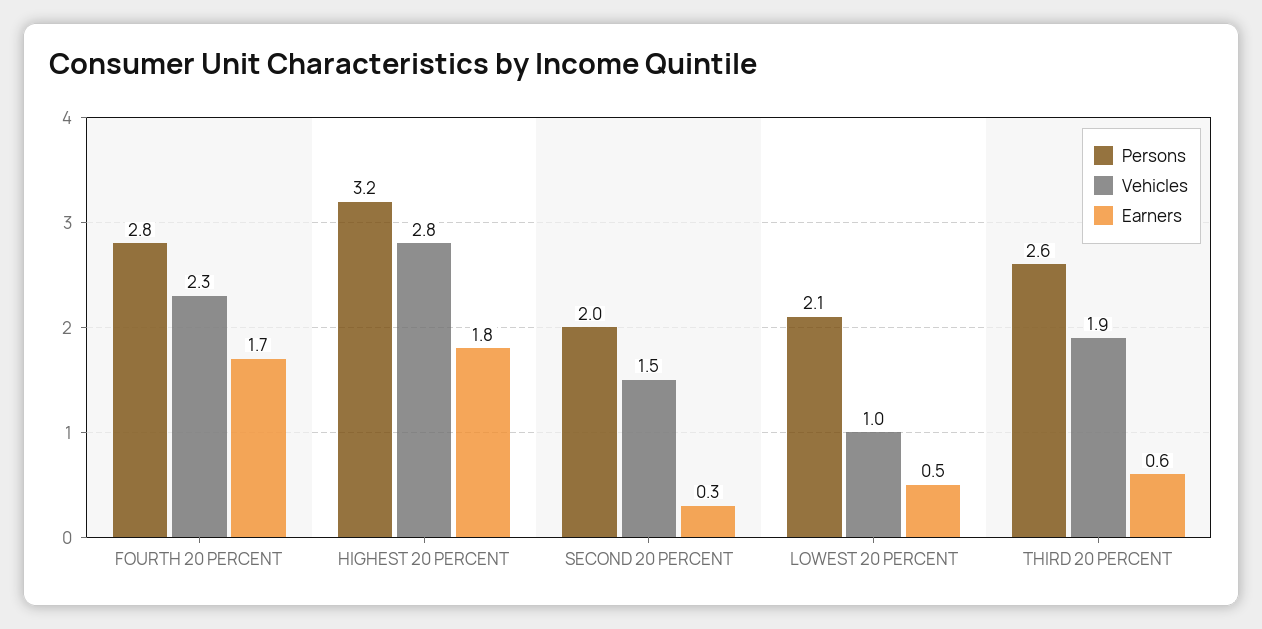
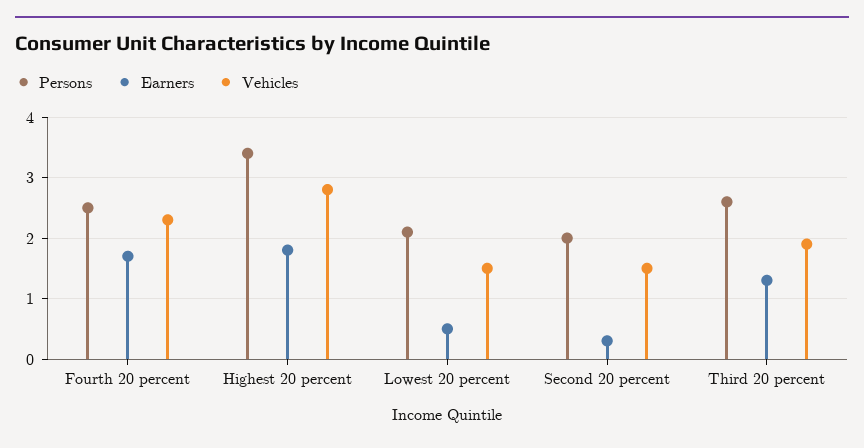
  {
    "Persons": {
-     "FOURTH 20 PERCENT": 2.8,
+     "FOURTH 20 PERCENT": 2.5,
-     "HIGHEST 20 PERCENT": 3.2,
+     "HIGHEST 20 PERCENT": 3.4,
      "SECOND 20 PERCENT": 2,
      "LOWEST 20 PERCENT": 2.1,
      "THIRD 20 PERCENT": 2.6
    },
    "Vehicles": {
      "FOURTH 20 PERCENT": 2.3,
      "HIGHEST 20 PERCENT": 2.8,
      "SECOND 20 PERCENT": 1.5,
-     "LOWEST 20 PERCENT": 1,
+     "LOWEST 20 PERCENT": 1.5,
      "THIRD 20 PERCENT": 1.9
    },
    "Earners": {
      "FOURTH 20 PERCENT": 1.7,
      "HIGHEST 20 PERCENT": 1.8,
      "SECOND 20 PERCENT": 0.3,
      "LOWEST 20 PERCENT": 0.5,
-     "THIRD 20 PERCENT": 0.6
+     "THIRD 20 PERCENT": 1.3
    }
  }

